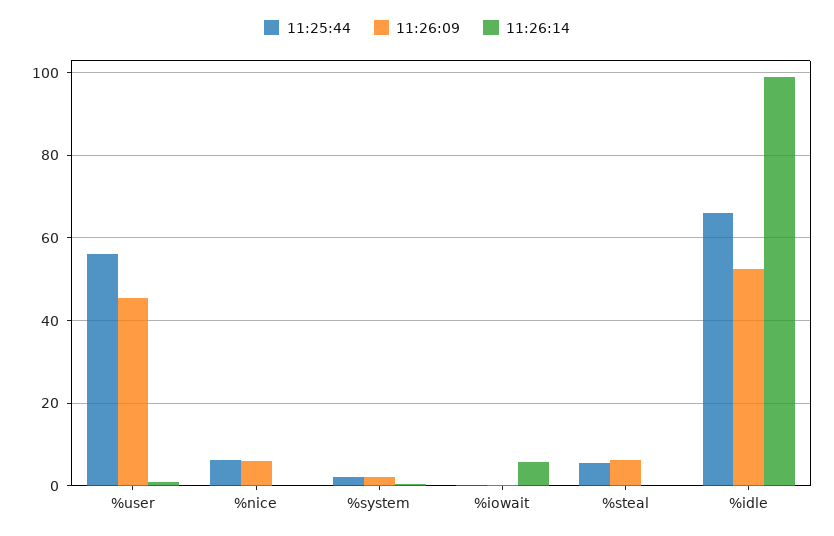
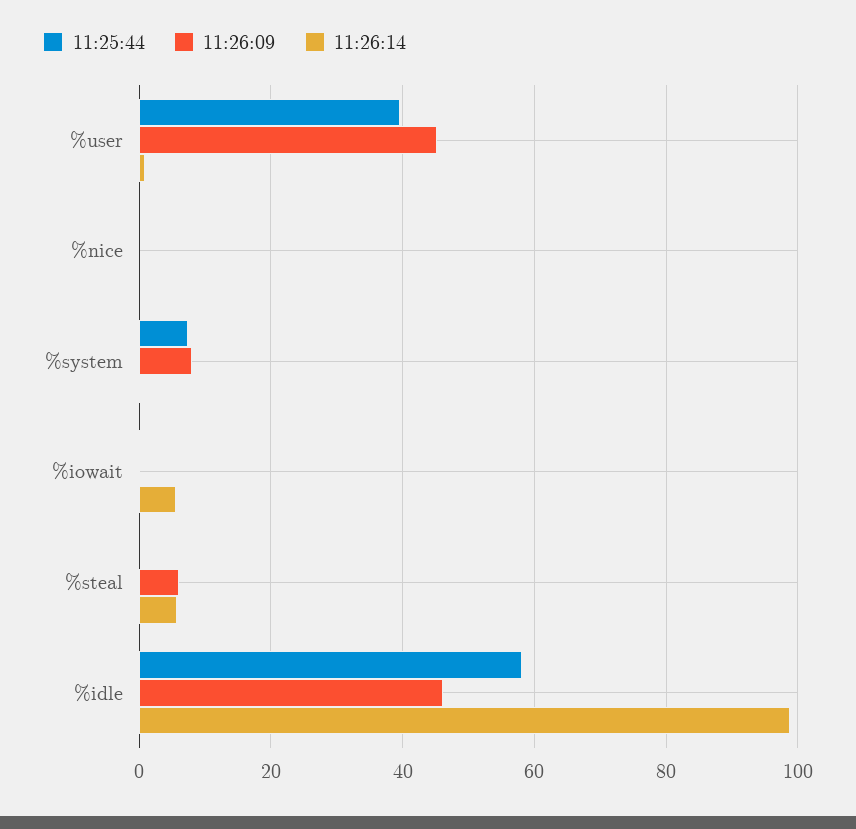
  {
    "11:25:44": {
-     "%user": 56,
+     "%user": 40,
-     "%nice": 6,
+     "%nice": 0,
-     "%system": 2,
+     "%system": 8,
      "%iowait": 0,
-     "%steal": 6,
+     "%steal": 0,
-     "%idle": 66
+     "%idle": 58
    },
    "11:26:09": {
      "%user": 46,
-     "%nice": 6,
+     "%nice": 0,
-     "%system": 2,
+     "%system": 8,
      "%iowait": 0,
      "%steal": 6,
-     "%idle": 52
+     "%idle": 46
    },
    "11:26:14": {
      "%user": 0,
      "%nice": 0,
      "%system": 0,
      "%iowait": 6,
-     "%steal": 0,
+     "%steal": 6,
      "%idle": 98
    }
  }

